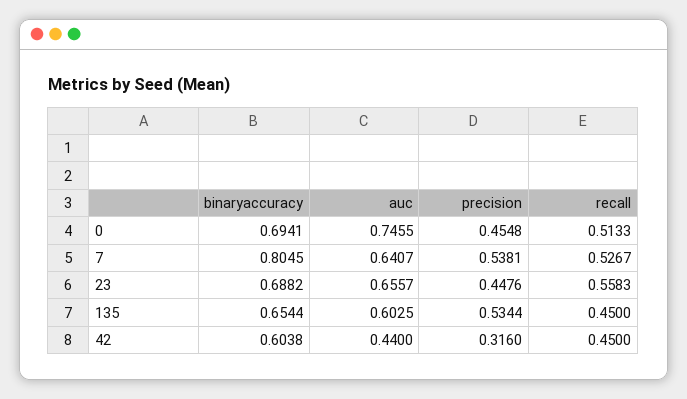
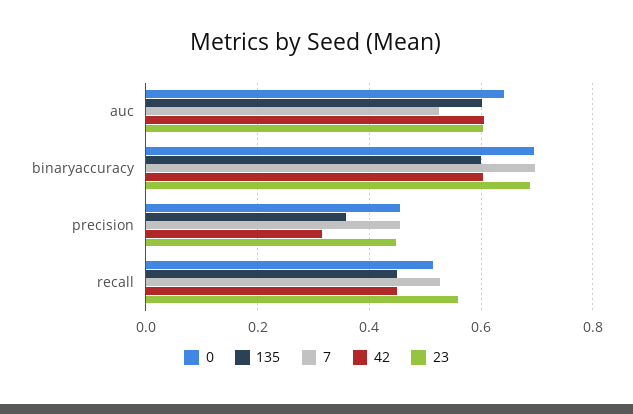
  {
    "0": {
      "binaryaccuracy": 0.6941,
-     "auc": 0.7455,
+     "auc": 0.64,
      "precision": 0.4548,
      "recall": 0.5133
    },
    "7": {
-     "binaryaccuracy": 0.8045,
+     "binaryaccuracy": 0.7,
-     "auc": 0.6407,
+     "auc": 0.52,
-     "precision": 0.5381,
+     "precision": 0.46,
      "recall": 0.5267
    },
    "23": {
      "binaryaccuracy": 0.6882,
-     "auc": 0.6557,
+     "auc": 0.6,
      "precision": 0.4476,
      "recall": 0.5583
    },
    "135": {
-     "binaryaccuracy": 0.6544,
+     "binaryaccuracy": 0.6,
      "auc": 0.6025,
-     "precision": 0.5344,
+     "precision": 0.36,
      "recall": 0.45
    },
    "42": {
      "binaryaccuracy": 0.6038,
-     "auc": 0.44,
+     "auc": 0.6,
      "precision": 0.316,
      "recall": 0.45
    }
  }

